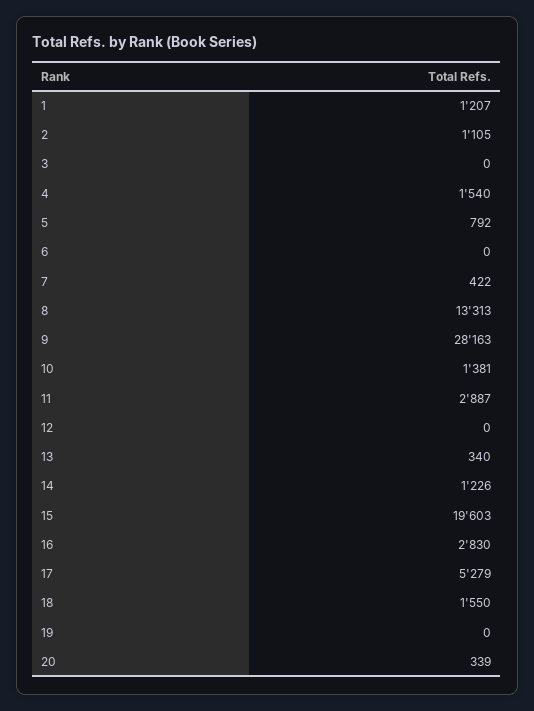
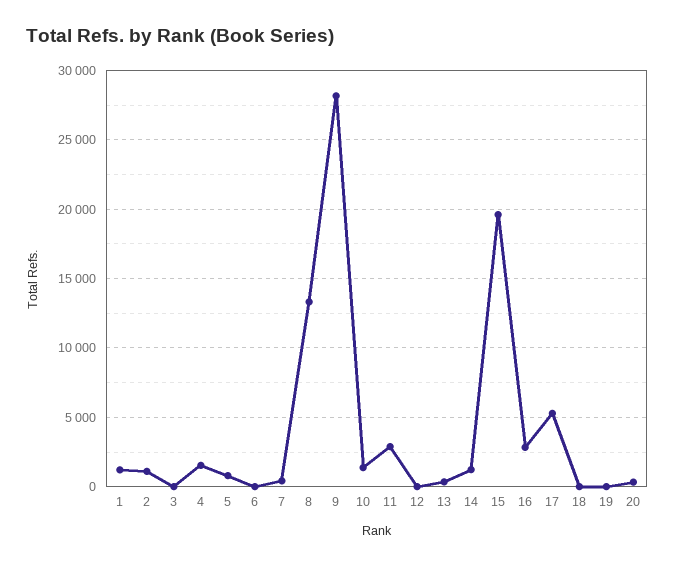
  {
    "1": 1207,
    "2": 1105,
    "3": 0,
    "4": 1540,
    "5": 792,
    "6": 0,
    "7": 422,
    "8": 13313,
    "9": 28163,
    "10": 1381,
    "11": 2887,
    "12": 0,
    "13": 340,
    "14": 1226,
    "15": 19603,
    "16": 2830,
    "17": 5279,
-   "18": 1550,
+   "18": 0,
    "19": 0,
    "20": 339
  }

